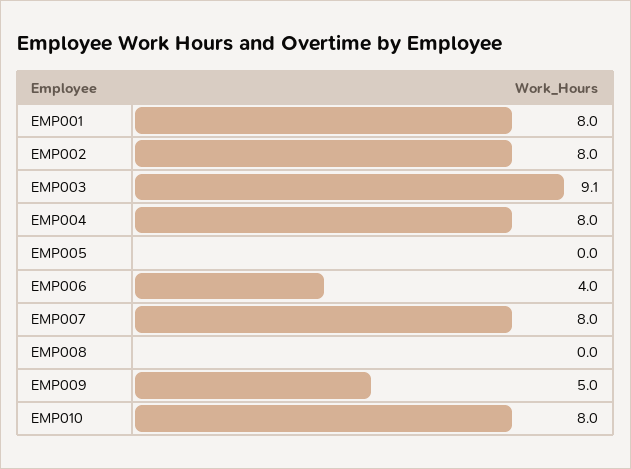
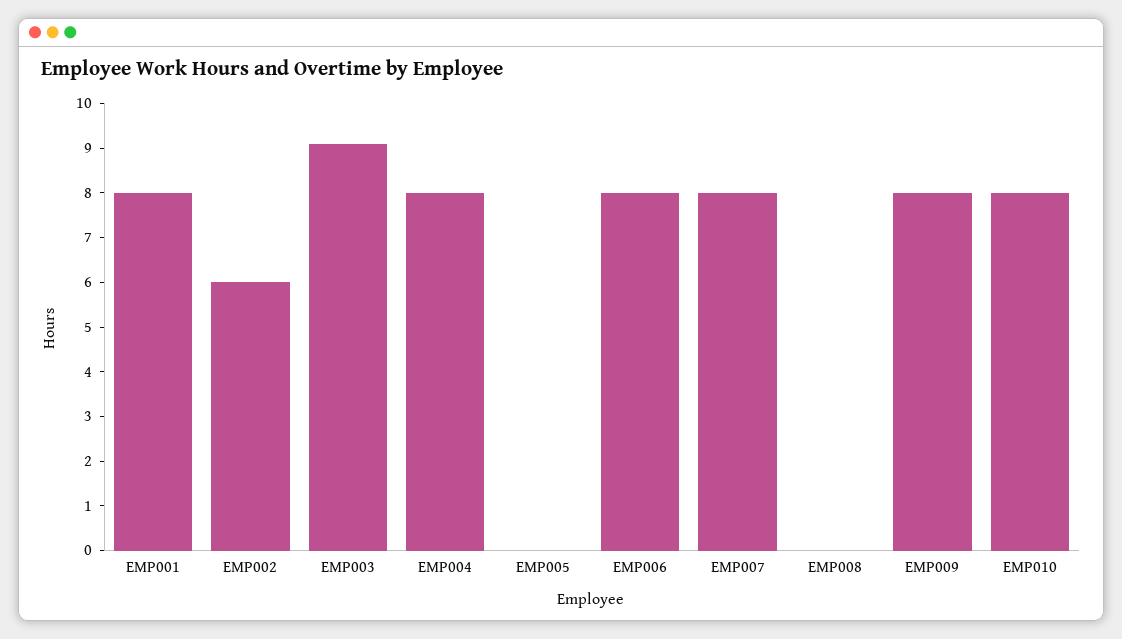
  {
    "EMP001": 8,
-   "EMP002": 8,
+   "EMP002": 6,
    "EMP003": 9.1,
    "EMP004": 8,
    "EMP005": 0,
-   "EMP006": 4,
+   "EMP006": 8,
    "EMP007": 8,
    "EMP008": 0,
-   "EMP009": 5,
+   "EMP009": 8,
    "EMP010": 8
  }

